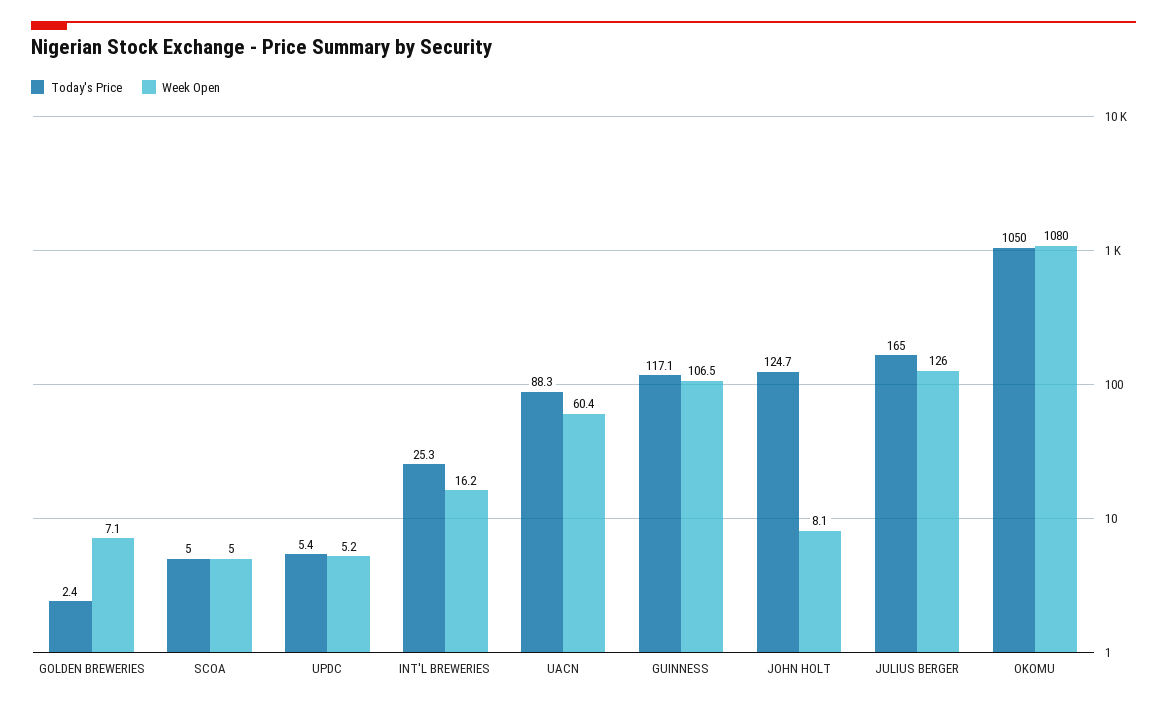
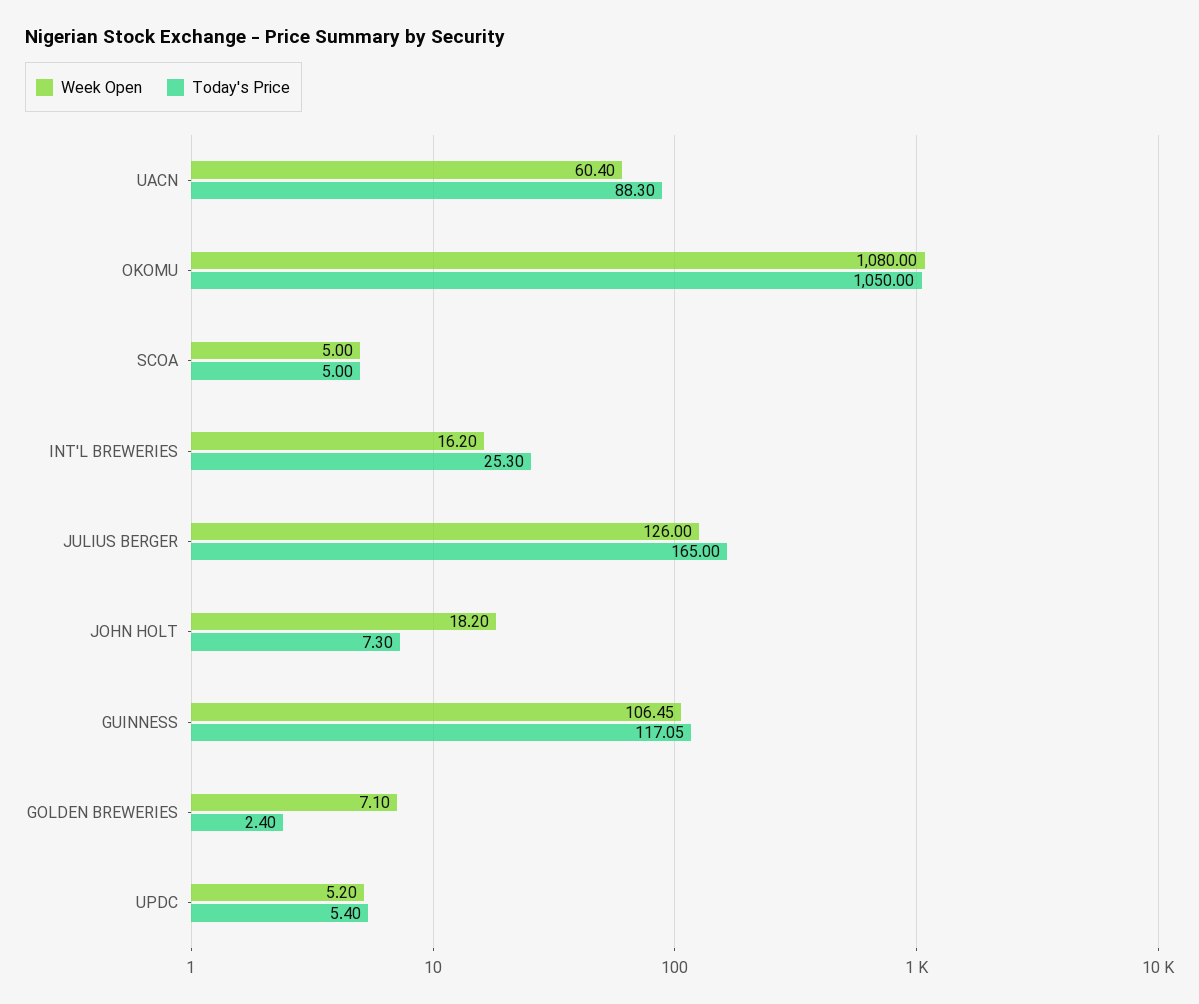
  {
    "Today's Price": {
      "GOLDEN BREWERIES": 2.4,
      "SCOA": 5,
      "UPDC": 5.4,
      "INT'L BREWERIES": 25.3,
      "UACN": 88.3,
      "GUINNESS": 117.05,
-     "JOHN HOLT": 124.7,
+     "JOHN HOLT": 7.3,
      "JULIUS BERGER": 165,
      "OKOMU": 1050
    },
    "Week Open": {
      "GOLDEN BREWERIES": 7.1,
      "SCOA": 5,
      "UPDC": 5.2,
      "INT'L BREWERIES": 16.2,
      "UACN": 60.4,
      "GUINNESS": 106.45,
-     "JOHN HOLT": 8.1,
+     "JOHN HOLT": 18.2,
      "JULIUS BERGER": 126,
      "OKOMU": 1080
    }
  }

